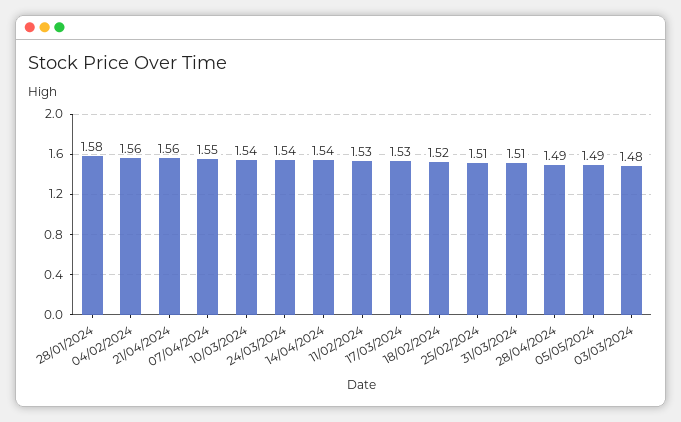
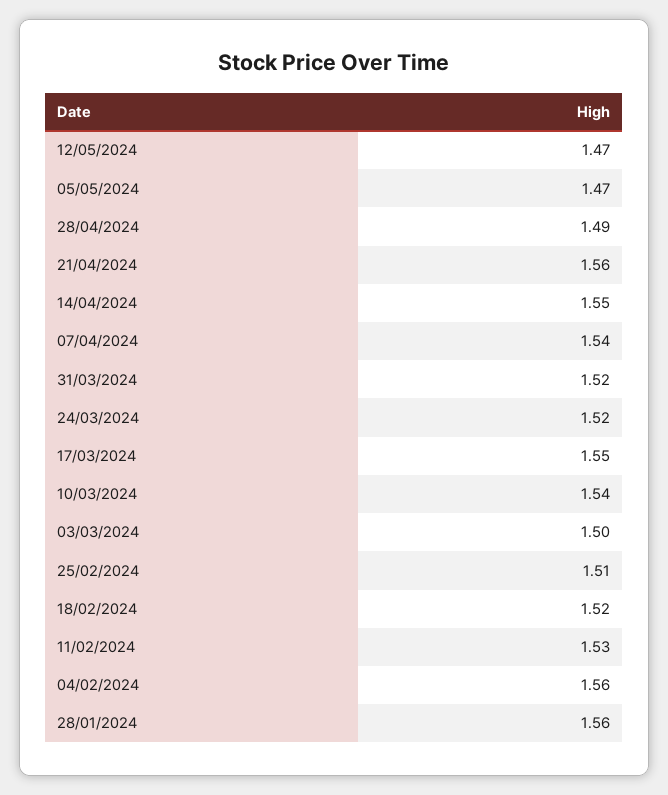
  {
-   "28/01/2024": 1.58,
+   "28/01/2024": 1.56,
    "04/02/2024": 1.56,
    "21/04/2024": 1.56,
-   "07/04/2024": 1.55,
+   "07/04/2024": 1.54,
    "10/03/2024": 1.54,
-   "24/03/2024": 1.54,
+   "24/03/2024": 1.52,
-   "14/04/2024": 1.54,
+   "14/04/2024": 1.55,
    "11/02/2024": 1.53,
-   "17/03/2024": 1.53,
+   "17/03/2024": 1.55,
    "18/02/2024": 1.52,
    "25/02/2024": 1.51,
-   "31/03/2024": 1.51,
+   "31/03/2024": 1.52,
    "28/04/2024": 1.49,
-   "05/05/2024": 1.49,
+   "05/05/2024": 1.47,
-   "03/03/2024": 1.48
+   "03/03/2024": 1.5,
+   "12/05/2024": 1.47
  }

